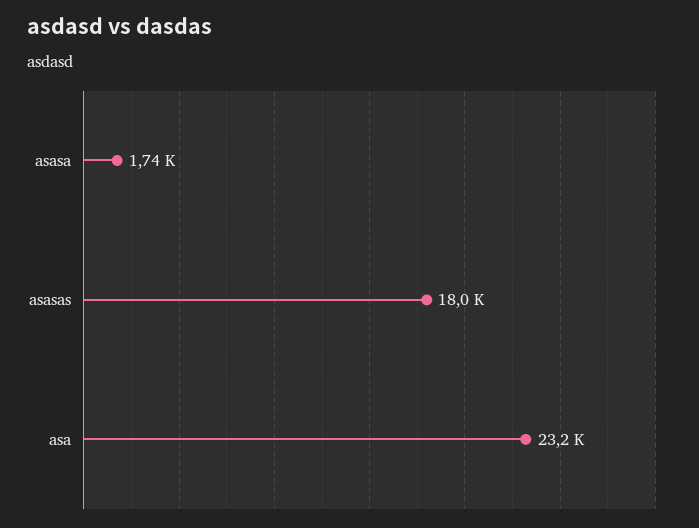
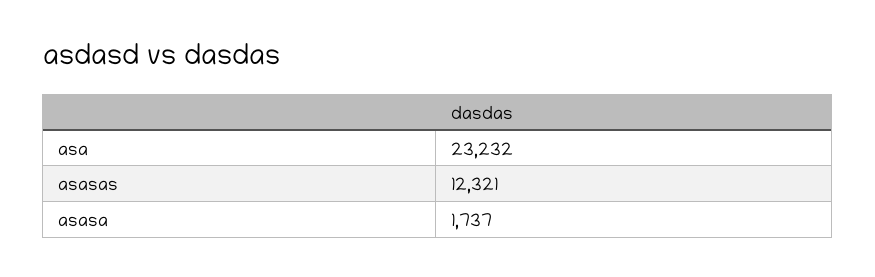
  {
    "asasa": 1737,
-   "asasas": 18000,
+   "asasas": 12321,
    "asa": 23232
  }

